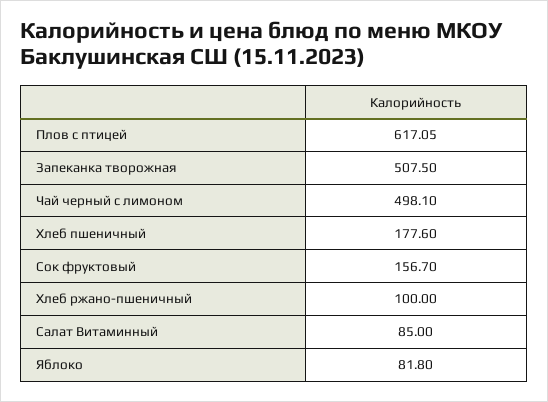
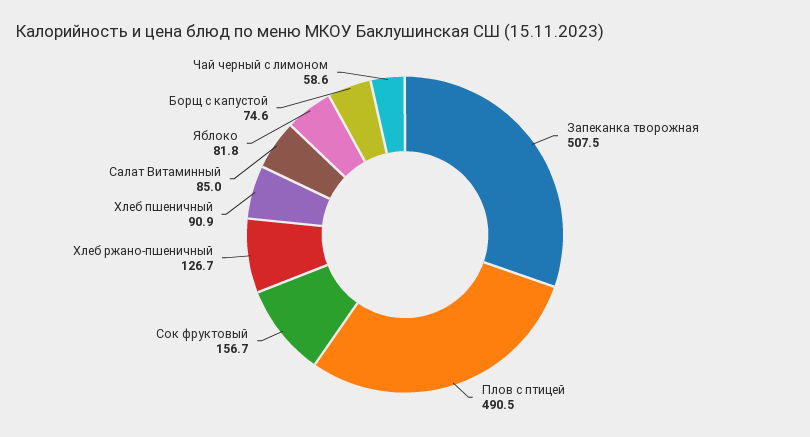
  {
-   "Плов с птицей": 617.05,
+   "Плов с птицей": 490.5,
    "Запеканка творожная": 507.5,
-   "Чай черный с лимоном": 498.1,
+   "Чай черный с лимоном": 58.6,
-   "Хлеб пшеничный": 177.6,
+   "Хлеб пшеничный": 90.9,
    "Сок фруктовый": 156.7,
-   "Хлеб ржано-пшеничный": 100,
+   "Хлеб ржано-пшеничный": 126.7,
    "Салат Витаминный": 85,
-   "Яблоко": 81.8
+   "Яблоко": 81.8,
+   "Борщ с капустой": 74.6
  }

